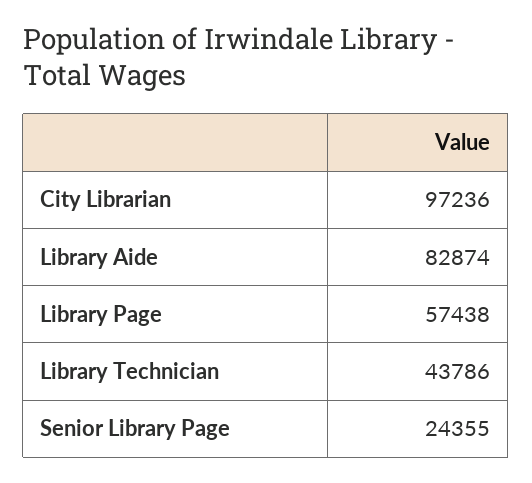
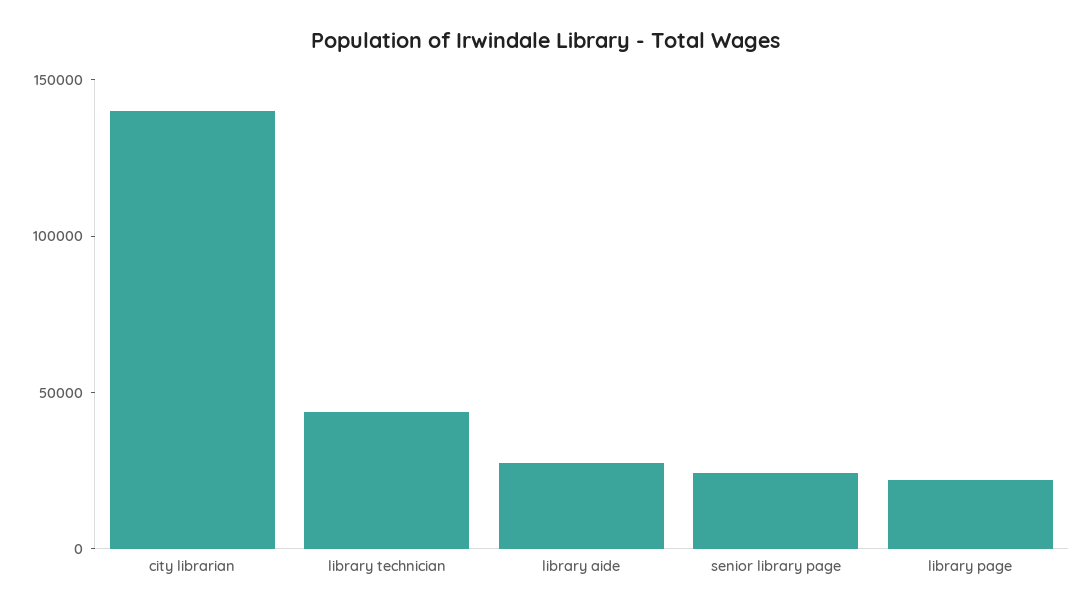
  {
-   "City Librarian": 97236,
+   "City Librarian": 140000,
-   "Library Aide": 82874,
+   "Library Aide": 30000,
-   "Library Page": 57438,
+   "Library Page": 20000,
    "Library Technician": 43786,
    "Senior Library Page": 24355
  }

